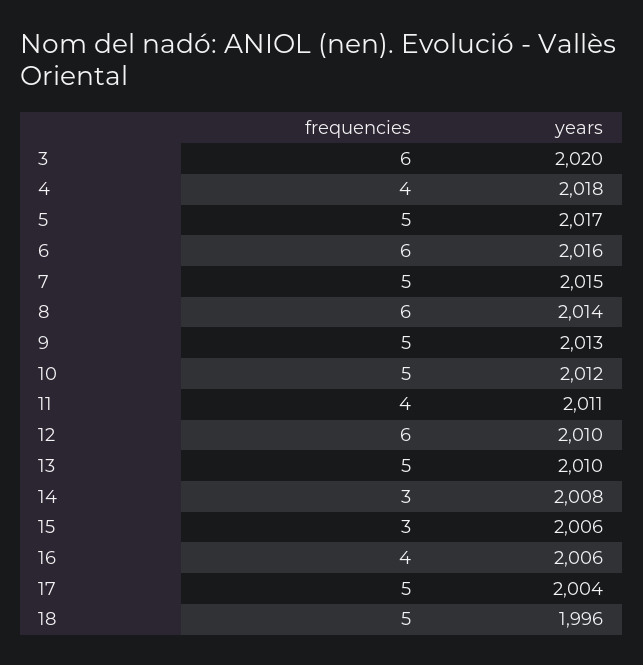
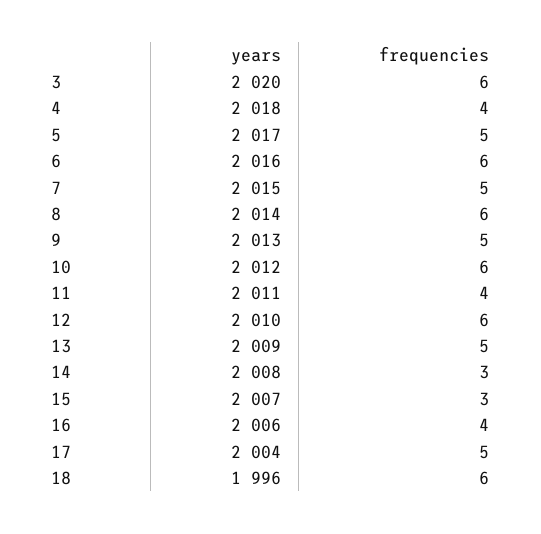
  {
    "frequencies": {
      "3": 6,
      "4": 4,
      "5": 5,
      "6": 6,
      "7": 5,
      "8": 6,
      "9": 5,
-     "10": 5,
+     "10": 6,
      "11": 4,
      "12": 6,
      "13": 5,
      "14": 3,
      "15": 3,
      "16": 4,
      "17": 5,
-     "18": 5
+     "18": 6
    },
    "years": {
      "3": 2020,
      "4": 2018,
      "5": 2017,
      "6": 2016,
      "7": 2015,
      "8": 2014,
      "9": 2013,
      "10": 2012,
      "11": 2011,
      "12": 2010,
-     "13": 2010,
+     "13": 2009,
      "14": 2008,
-     "15": 2006,
+     "15": 2007,
      "16": 2006,
      "17": 2004,
      "18": 1996
    }
  }

